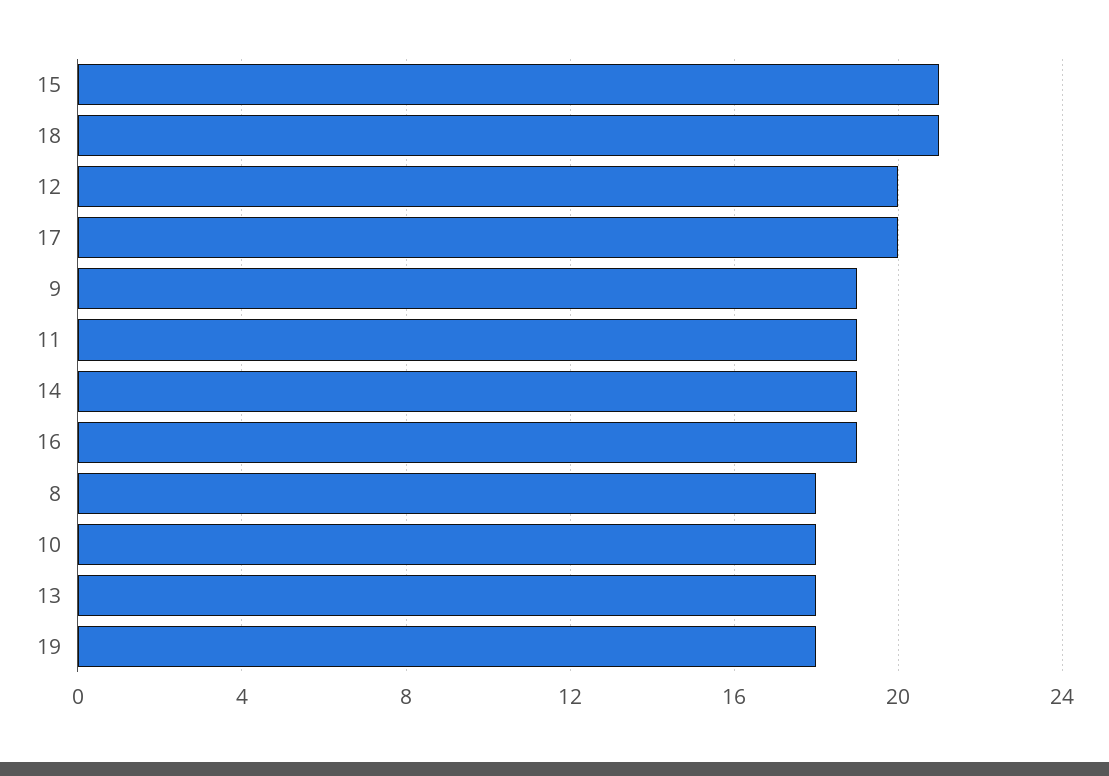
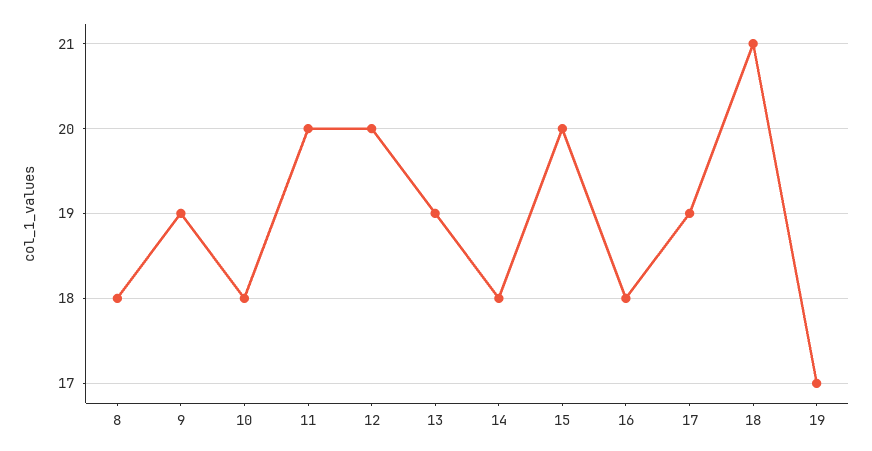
  {
-   "15": 21,
+   "15": 20,
    "18": 21,
    "12": 20,
-   "17": 20,
+   "17": 19,
    "9": 19,
-   "11": 19,
+   "11": 20,
-   "14": 19,
+   "14": 18,
-   "16": 19,
+   "16": 18,
    "8": 18,
    "10": 18,
-   "13": 18,
+   "13": 19,
-   "19": 18
+   "19": 17
  }

